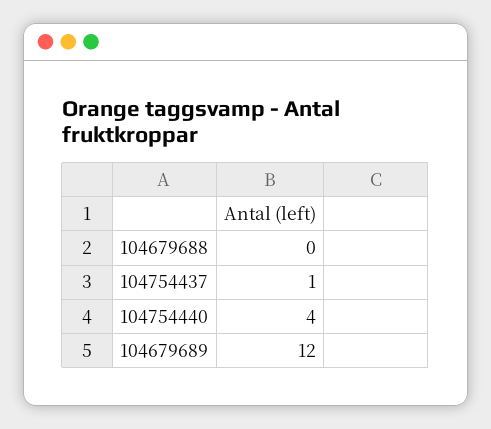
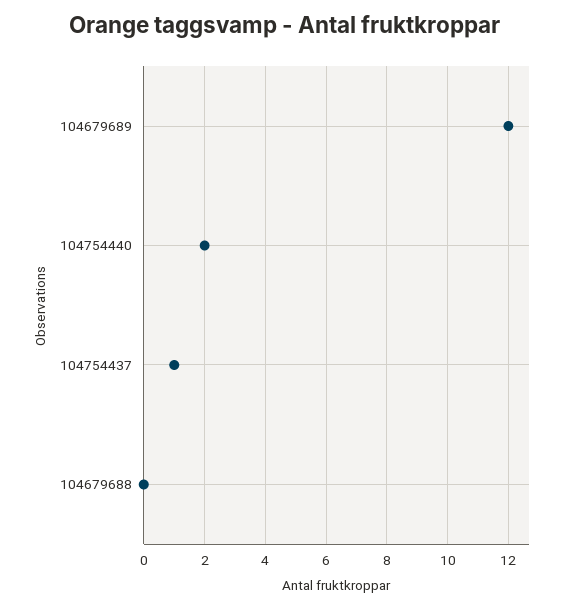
  {
    "104679688": 0,
    "104754437": 1,
-   "104754440": 4,
+   "104754440": 2,
    "104679689": 12
  }

